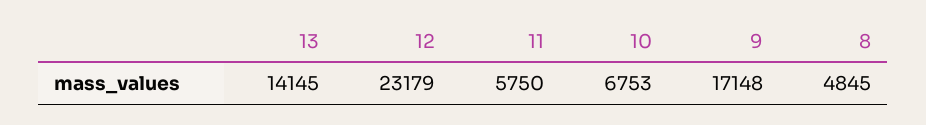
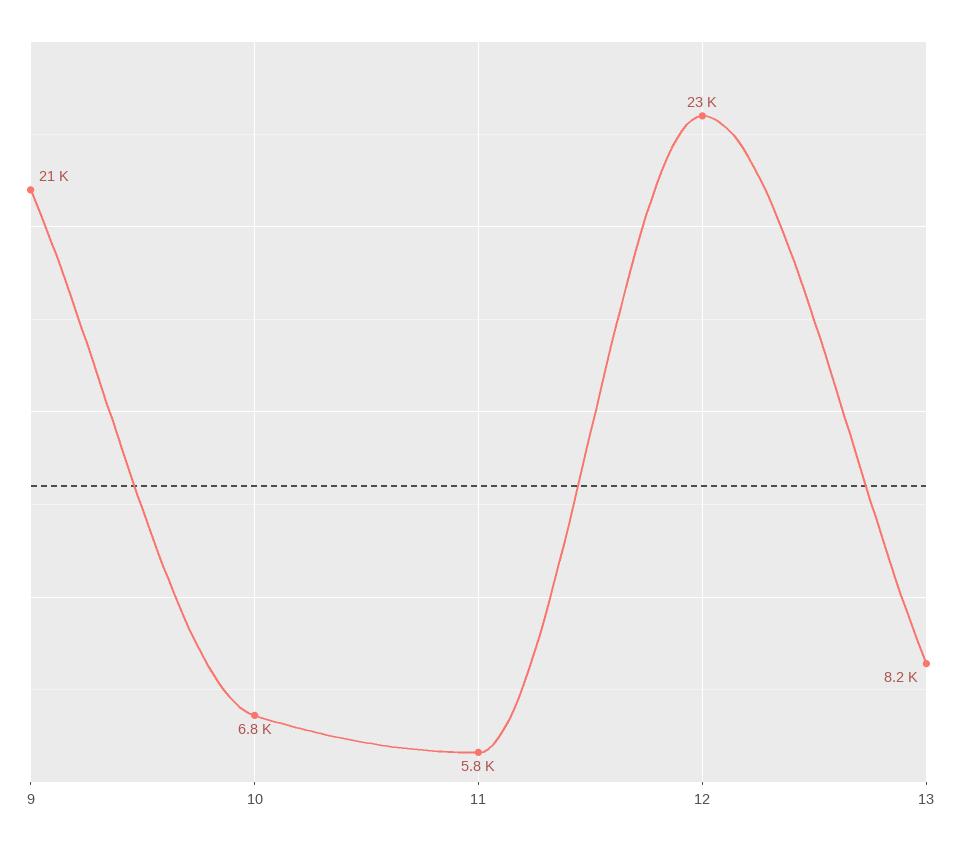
  {
-   "13": 14145,
+   "13": 8200,
    "12": 23179,
    "11": 5750,
    "10": 6753,
-   "9": 17148,
+   "9": 21000
-   "8": 4845
  }

